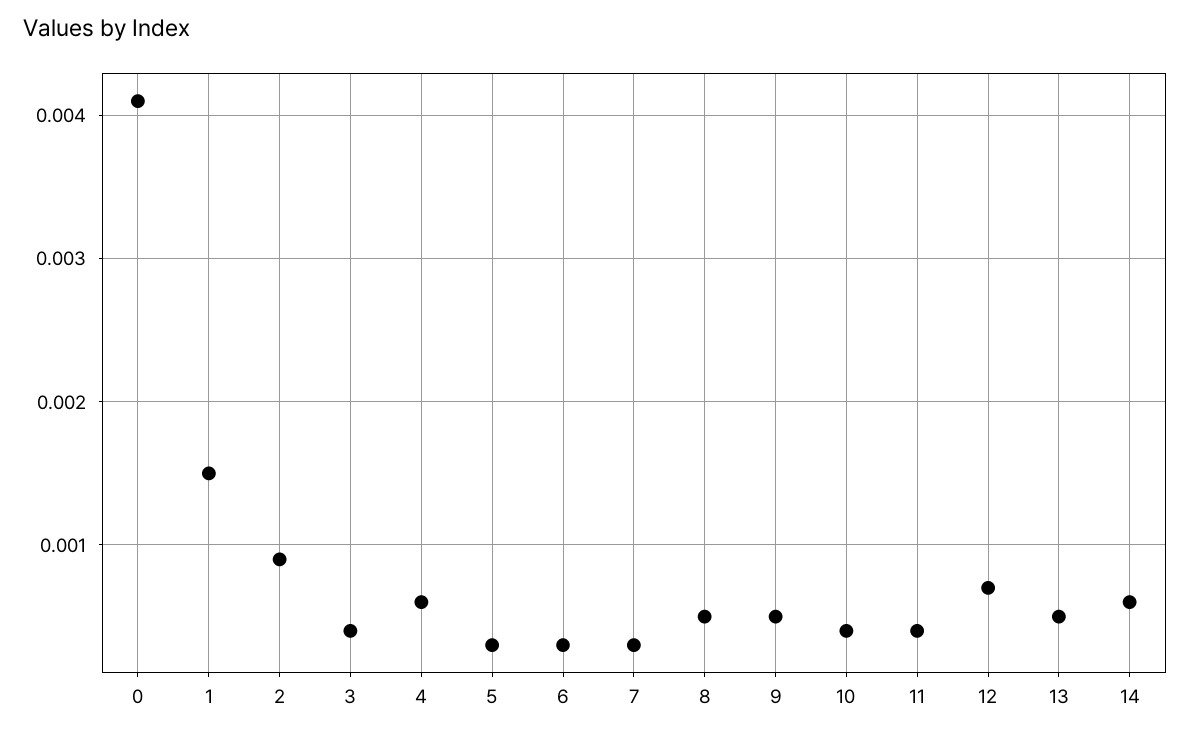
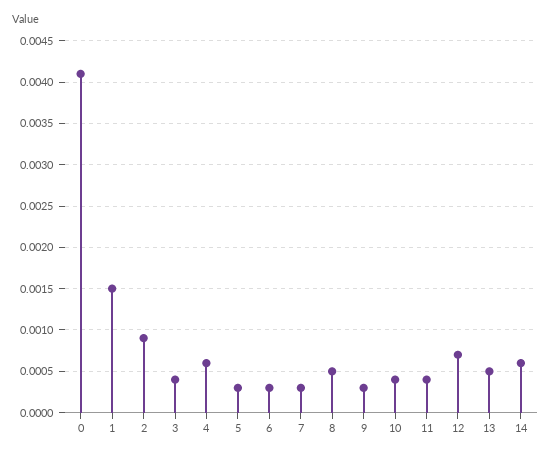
  {
    "0": 0.0041,
    "1": 0.0015,
    "2": 0.0009,
    "3": 0.0004,
    "4": 0.0006,
    "5": 0.0003,
    "6": 0.0003,
    "7": 0.0003,
    "8": 0.0005,
-   "9": 0.0005,
+   "9": 0.0003,
    "10": 0.0004,
    "11": 0.0004,
    "12": 0.0007,
    "13": 0.0005,
    "14": 0.0006
  }

